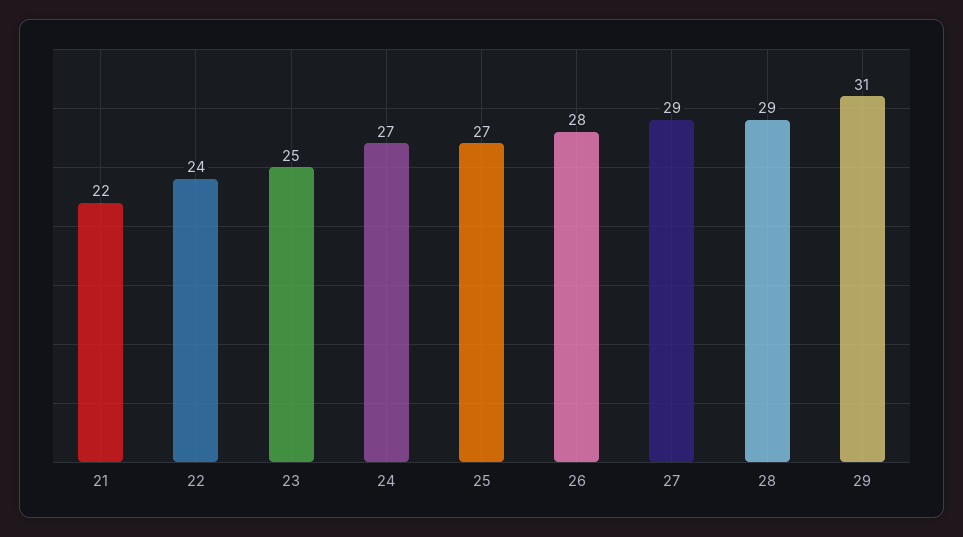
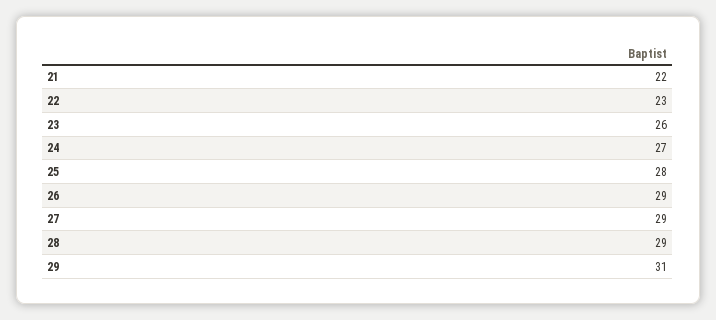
  {
    "21": 22,
-   "22": 24,
+   "22": 23,
-   "23": 25,
+   "23": 26,
    "24": 27,
-   "25": 27,
+   "25": 28,
-   "26": 28,
+   "26": 29,
    "27": 29,
    "28": 29,
    "29": 31
  }

